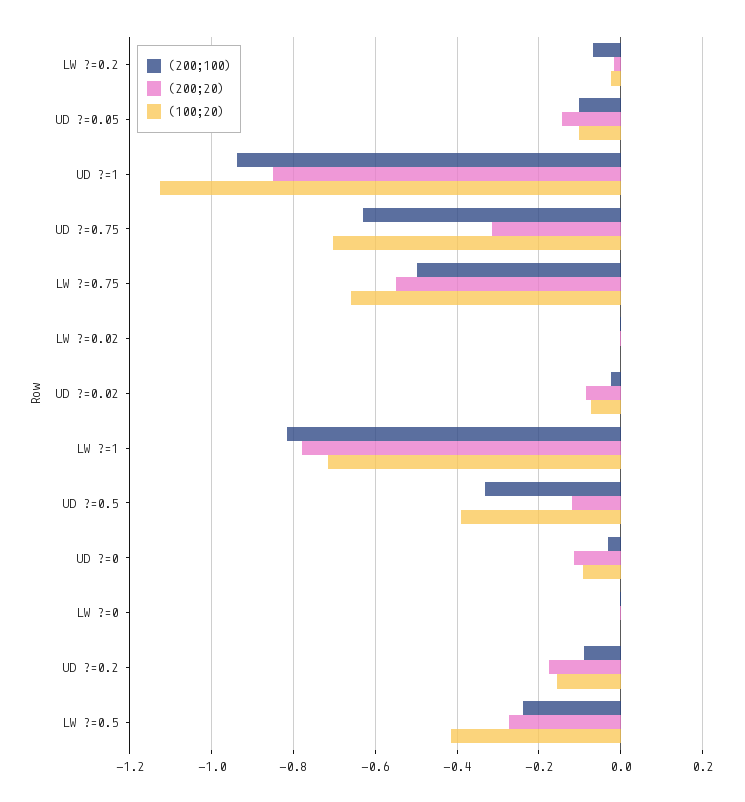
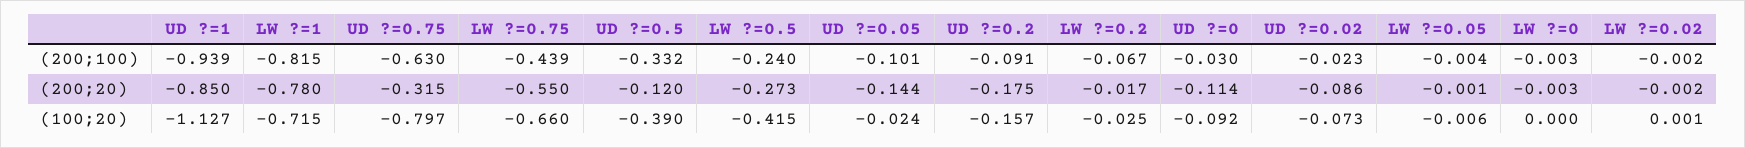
  {
    "(200;100)": {
      "LW ?=0.2": -0.067,
      "UD ?=0.05": -0.101,
      "UD ?=1": -0.939,
      "UD ?=0.75": -0.63,
-     "LW ?=0.75": -0.5,
+     "LW ?=0.75": -0.439,
      "LW ?=0.02": -0.002,
      "UD ?=0.02": -0.023,
      "LW ?=1": -0.815,
      "UD ?=0.5": -0.332,
      "UD ?=0": -0.03,
      "LW ?=0": -0.003,
      "UD ?=0.2": -0.091,
-     "LW ?=0.5": -0.24
+     "LW ?=0.5": -0.24,
+     "LW ?=0.05": -0.004
    },
    "(200;20)": {
      "LW ?=0.2": -0.017,
      "UD ?=0.05": -0.144,
      "UD ?=1": -0.85,
      "UD ?=0.75": -0.315,
      "LW ?=0.75": -0.55,
      "LW ?=0.02": -0.002,
      "UD ?=0.02": -0.086,
      "LW ?=1": -0.78,
      "UD ?=0.5": -0.12,
      "UD ?=0": -0.114,
      "LW ?=0": -0.003,
      "UD ?=0.2": -0.175,
-     "LW ?=0.5": -0.273
+     "LW ?=0.5": -0.273,
+     "LW ?=0.05": -0.001
    },
    "(100;20)": {
      "LW ?=0.2": -0.025,
-     "UD ?=0.05": -0.1,
+     "UD ?=0.05": -0.024,
      "UD ?=1": -1.127,
-     "UD ?=0.75": -0.7,
+     "UD ?=0.75": -0.797,
      "LW ?=0.75": -0.66,
      "LW ?=0.02": 0.001,
      "UD ?=0.02": -0.073,
      "LW ?=1": -0.715,
      "UD ?=0.5": -0.39,
      "UD ?=0": -0.092,
      "LW ?=0": 0,
      "UD ?=0.2": -0.157,
-     "LW ?=0.5": -0.415
+     "LW ?=0.5": -0.415,
+     "LW ?=0.05": -0.006
    }
  }

